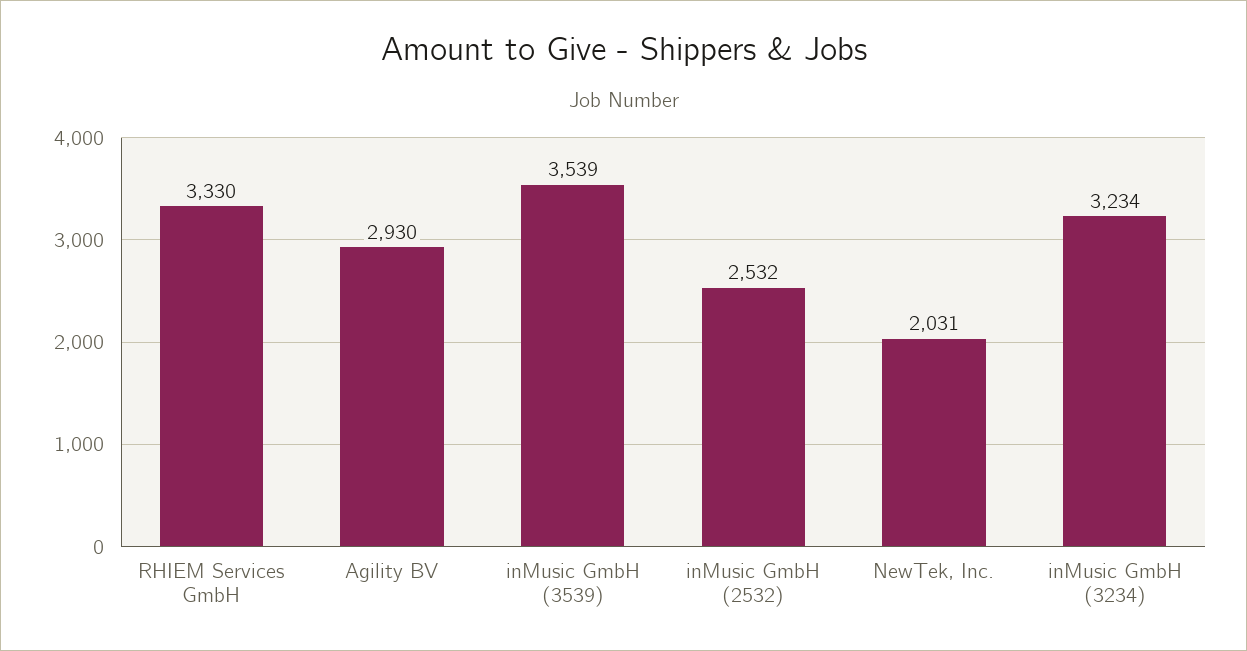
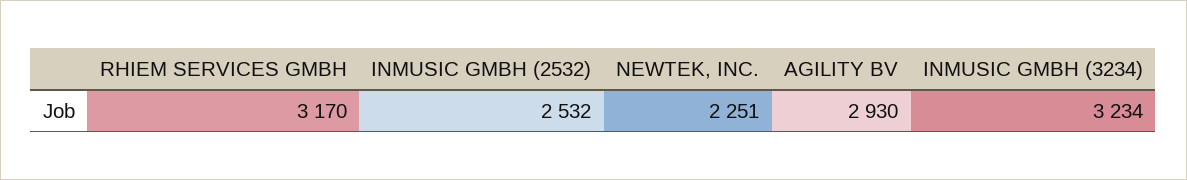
  {
-   "RHIEM Services GmbH": 3330,
+   "RHIEM Services GmbH": 3170,
    "Agility BV": 2930,
-   "inMusic GmbH (3539)": 3539,
    "inMusic GmbH (2532)": 2532,
-   "NewTek, Inc.": 2031,
+   "NewTek, Inc.": 2251,
    "inMusic GmbH (3234)": 3234
  }

